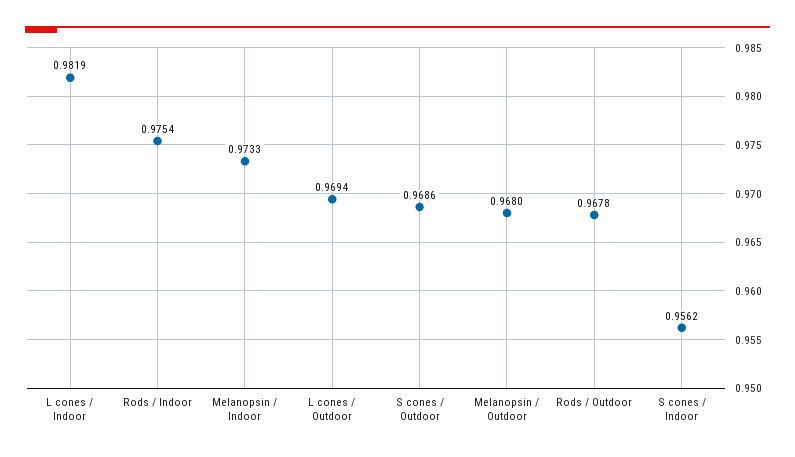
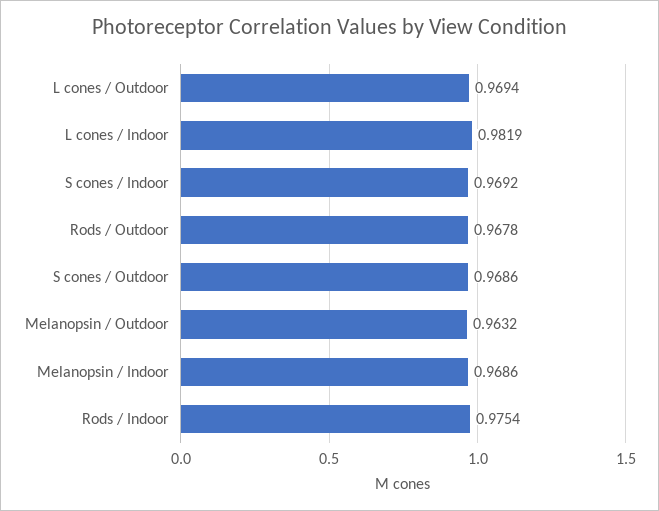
  {
    "L cones / Indoor": 0.9819,
    "Rods / Indoor": 0.9754,
-   "Melanopsin / Indoor": 0.9733,
+   "Melanopsin / Indoor": 0.9686,
    "L cones / Outdoor": 0.9694,
    "S cones / Outdoor": 0.9686,
-   "Melanopsin / Outdoor": 0.968,
+   "Melanopsin / Outdoor": 0.9632,
    "Rods / Outdoor": 0.9678,
-   "S cones / Indoor": 0.9562
+   "S cones / Indoor": 0.9692
  }

